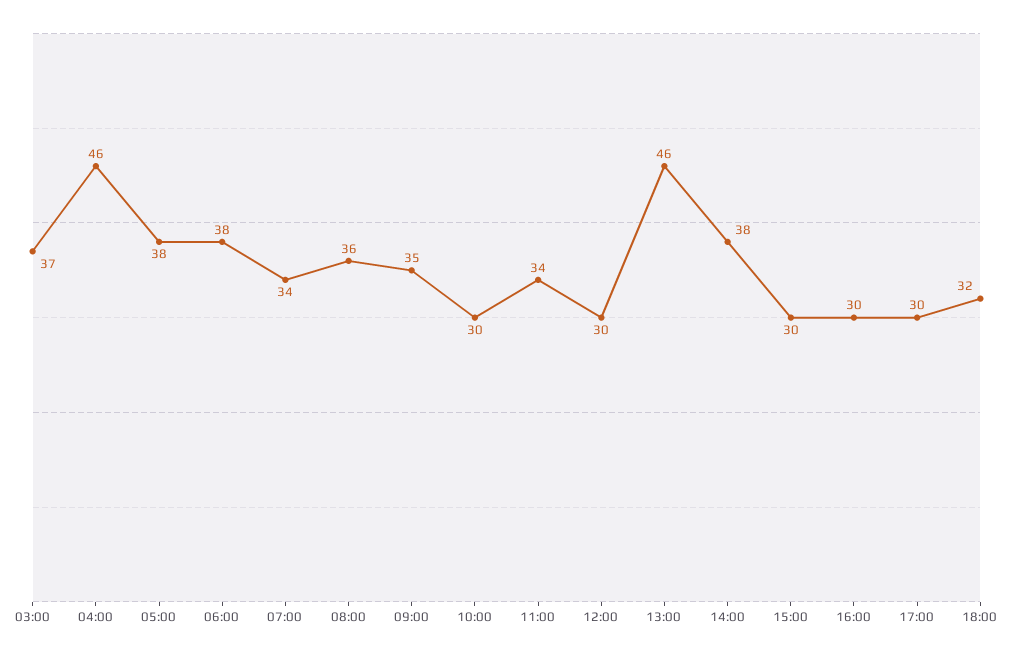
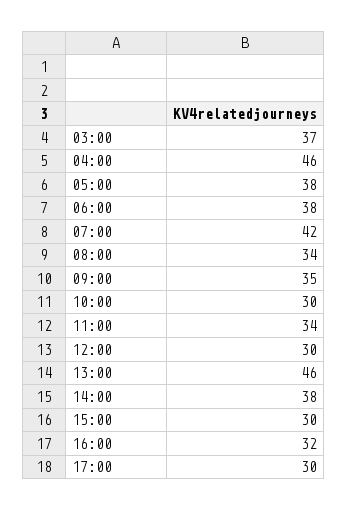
  {
    "03:00": 37,
    "04:00": 46,
    "05:00": 38,
    "06:00": 38,
-   "07:00": 34,
+   "07:00": 42,
-   "08:00": 36,
+   "08:00": 34,
    "09:00": 35,
    "10:00": 30,
    "11:00": 34,
    "12:00": 30,
    "13:00": 46,
    "14:00": 38,
    "15:00": 30,
-   "16:00": 30,
+   "16:00": 32,
-   "17:00": 30,
+   "17:00": 30
-   "18:00": 32
  }

